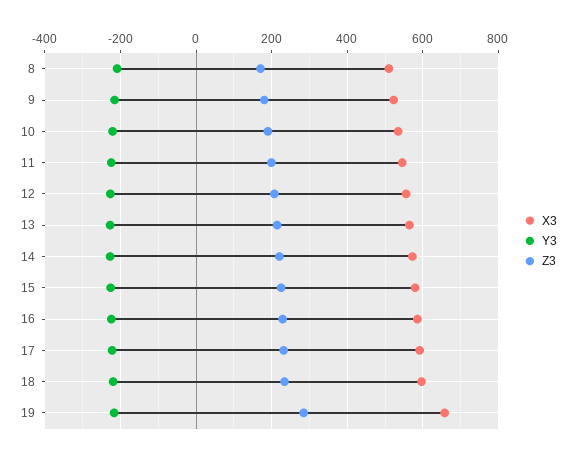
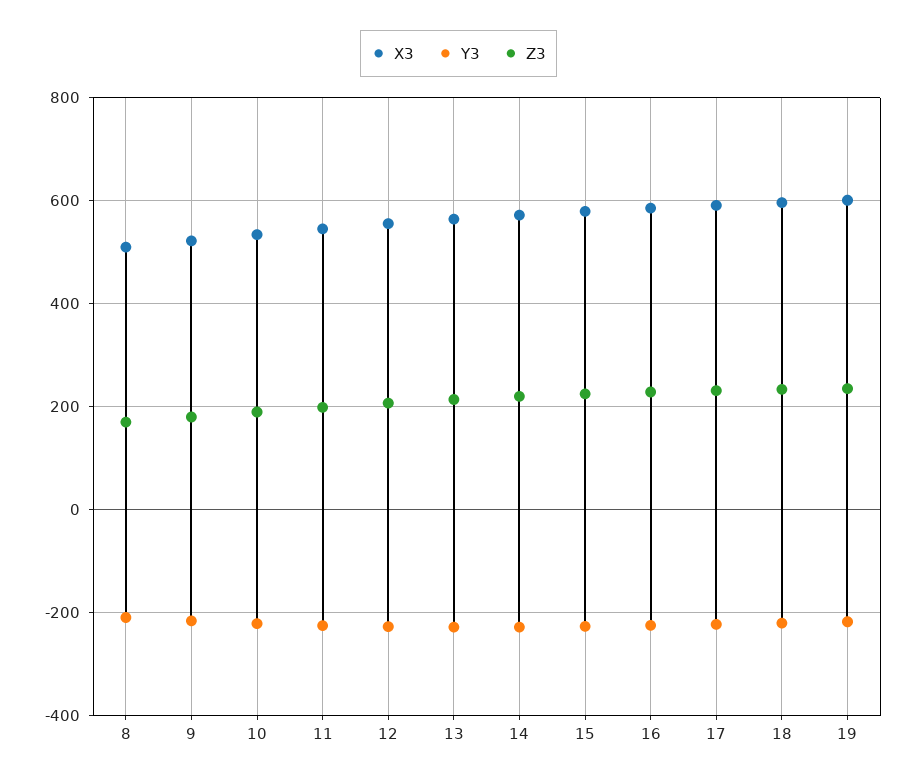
  {
    "X3": {
      "8": 520,
      "9": 520,
      "10": 540,
      "11": 540,
      "12": 560,
      "13": 560,
      "14": 580,
      "15": 580,
      "16": 580,
      "17": 600,
      "18": 600,
-     "19": 660
+     "19": 600
    },
    "Y3": {
      "8": -200,
      "9": -220,
      "10": -220,
      "11": -220,
      "12": -220,
      "13": -220,
      "14": -220,
      "15": -220,
      "16": -220,
      "17": -220,
      "18": -220,
      "19": -220
    },
    "Z3": {
      "8": 180,
      "9": 180,
      "10": 200,
      "11": 200,
      "12": 200,
      "13": 220,
      "14": 220,
      "15": 220,
      "16": 220,
      "17": 240,
      "18": 240,
-     "19": 280
+     "19": 240
    }
  }

